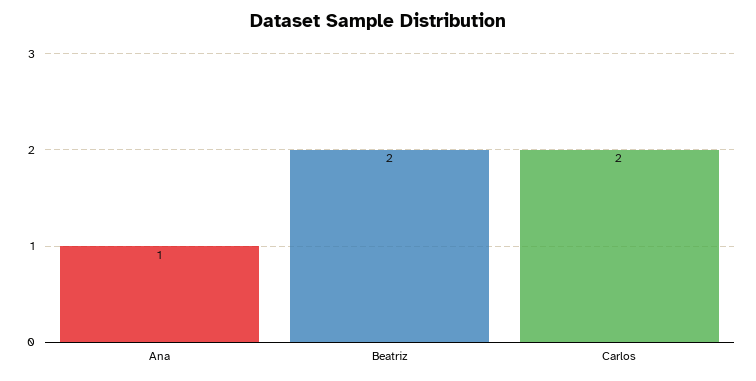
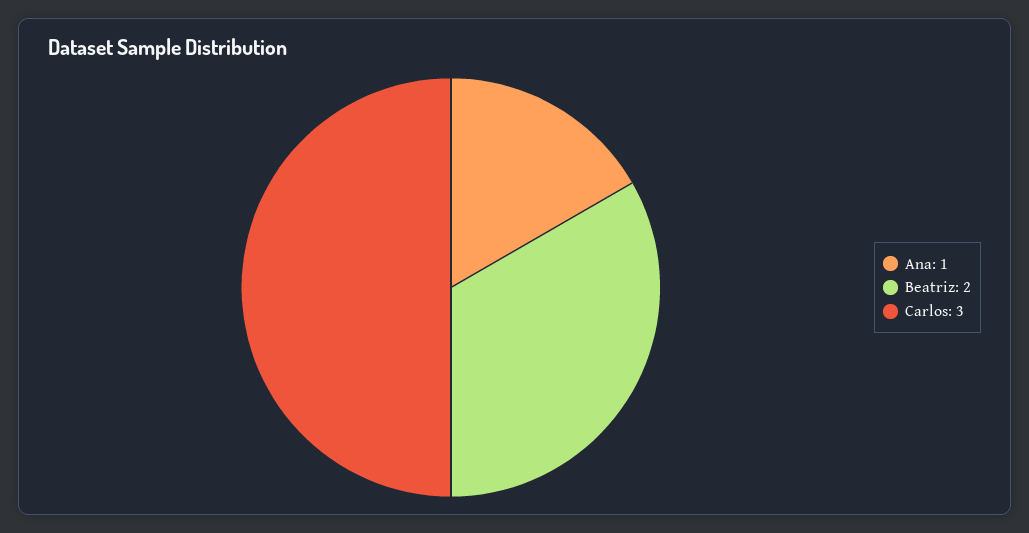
  {
    "Ana": 1,
    "Beatriz": 2,
-   "Carlos": 2
+   "Carlos": 3
  }

